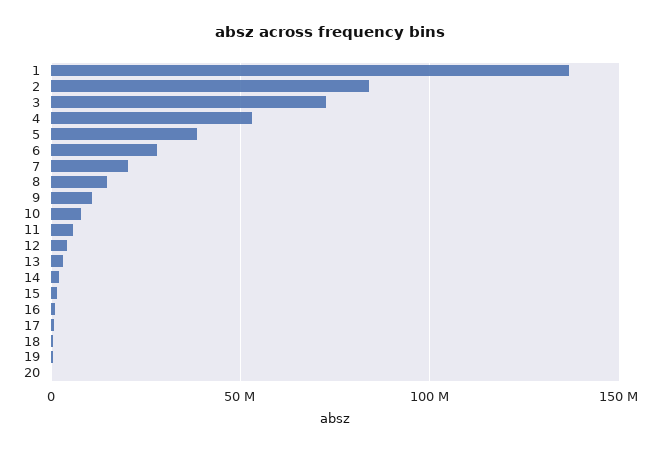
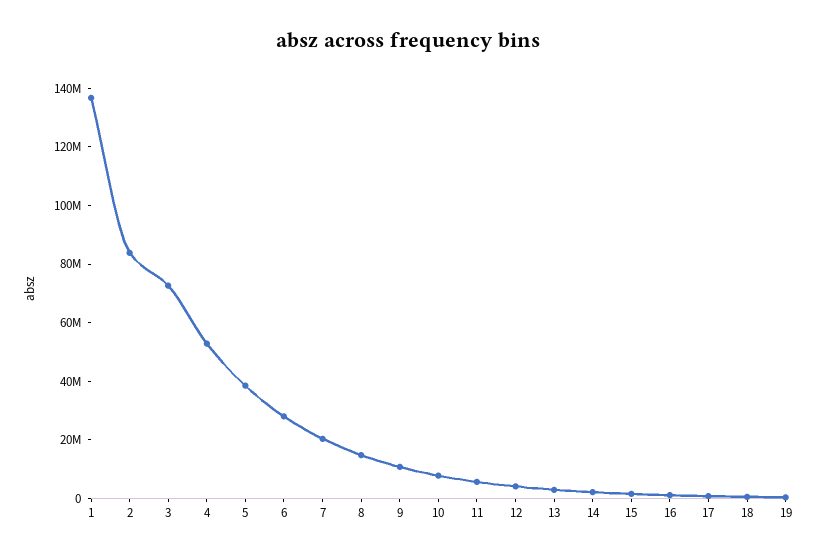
  {
    "1": 135000000,
    "2": 85000000,
    "3": 75000000,
    "4": 55000000,
    "5": 40000000,
    "6": 30000000,
    "7": 20000000,
    "8": 15000000,
    "9": 10000000,
    "10": 10000000,
    "11": 5000000,
    "12": 5000000,
    "13": 5000000,
    "14": 0,
    "15": 0,
    "16": 0,
    "17": 0,
    "18": 0,
-   "19": 0,
+   "19": 0
-   "20": 0
  }

